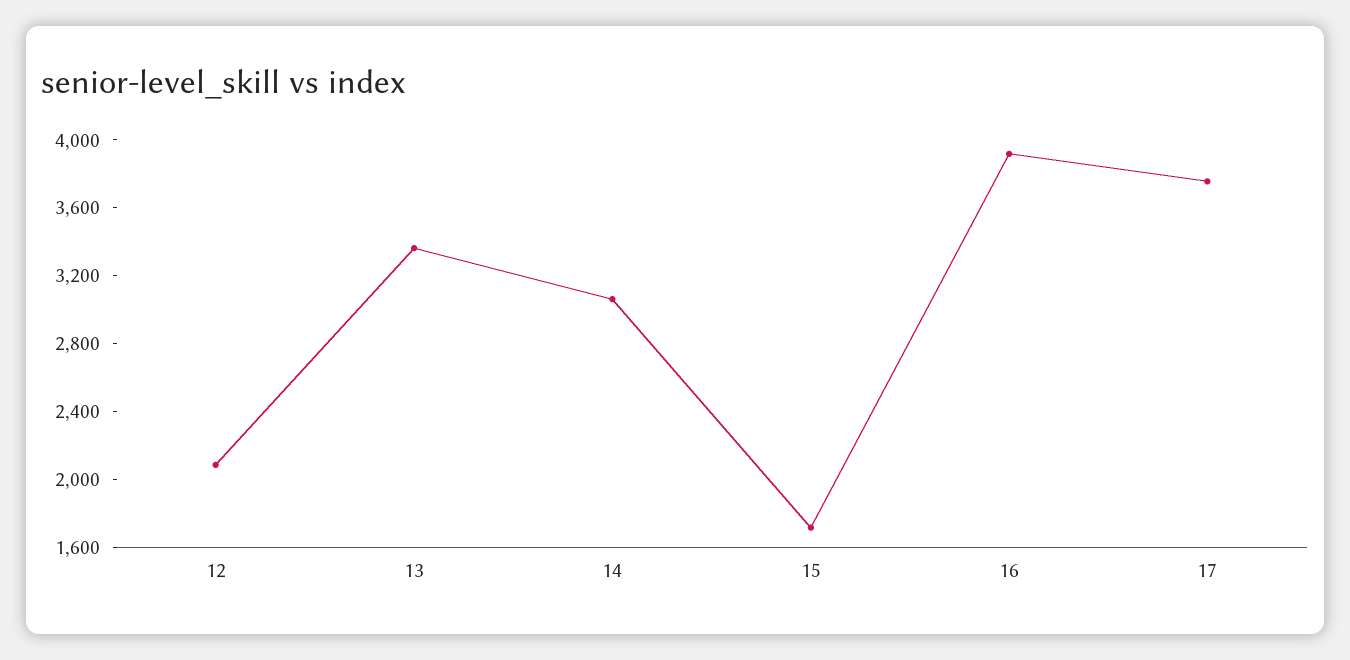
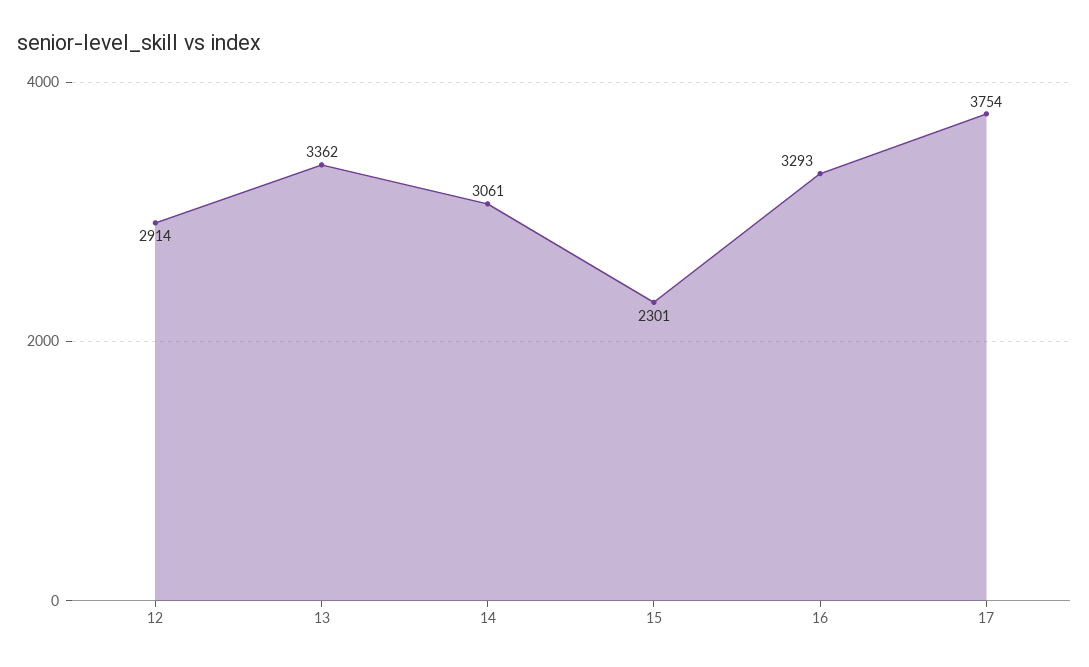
  {
-   "12": 2100,
+   "12": 2914,
    "13": 3362,
    "14": 3061,
-   "15": 1700,
+   "15": 2301,
-   "16": 3900,
+   "16": 3293,
    "17": 3754
  }

